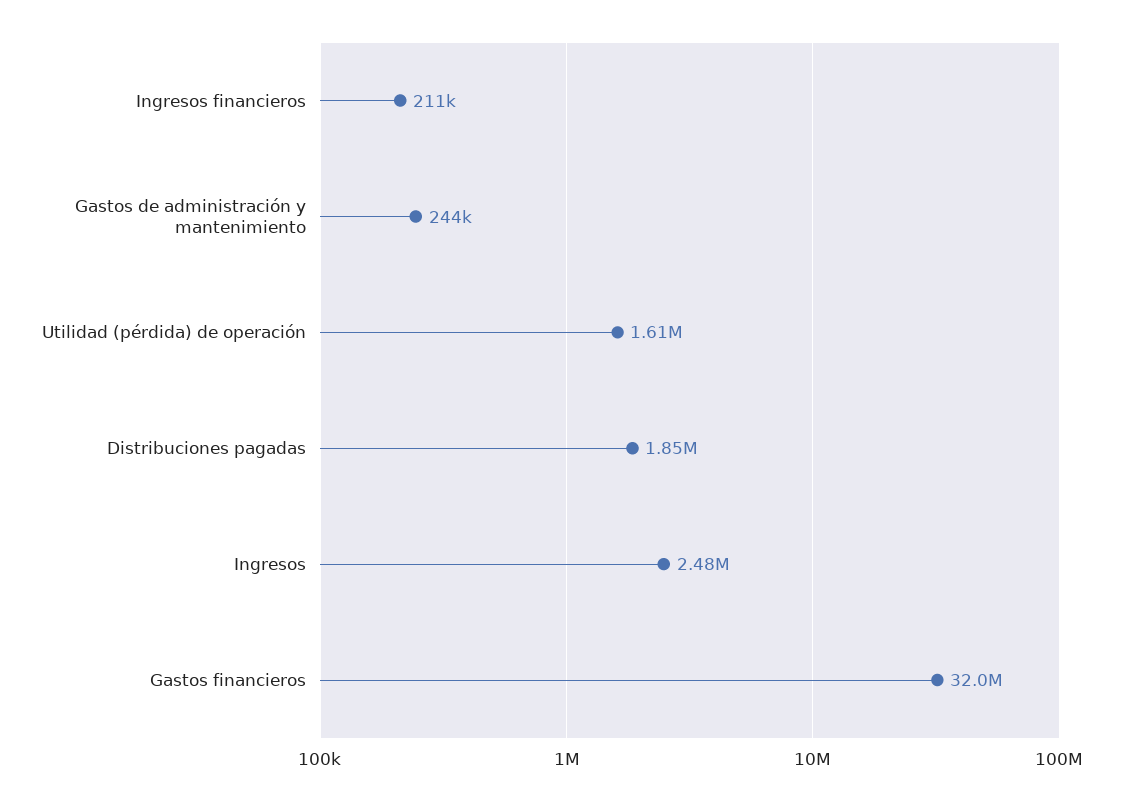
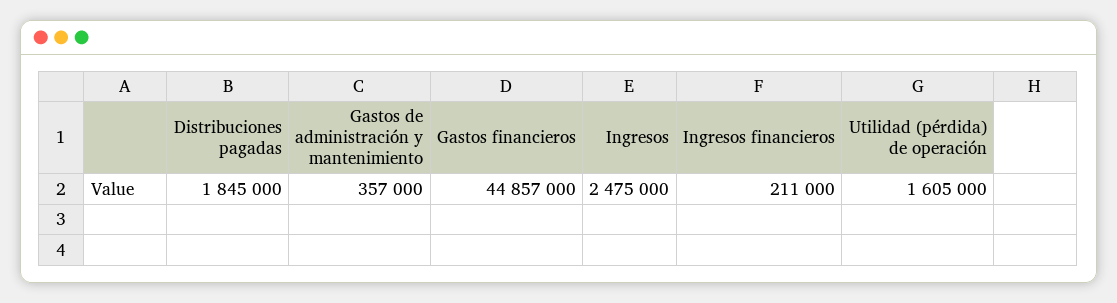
  {
    "Ingresos financieros": 211000,
-   "Gastos de administración y mantenimiento": 244000,
+   "Gastos de administración y mantenimiento": 357000,
    "Utilidad (pérdida) de operación": 1605000,
    "Distribuciones pagadas": 1845000,
    "Ingresos": 2475000,
-   "Gastos financieros": 32000000
+   "Gastos financieros": 44857000
  }

